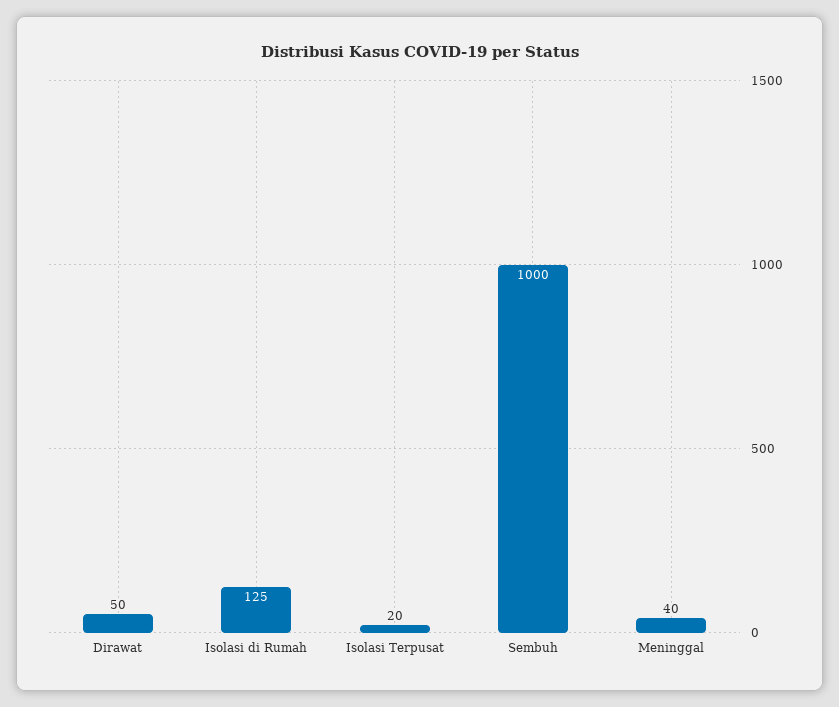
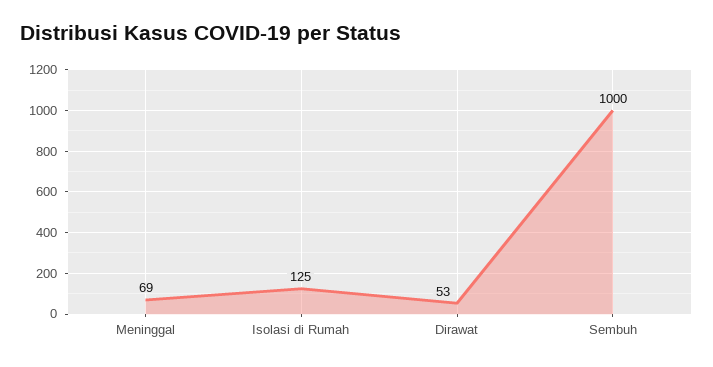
  {
-   "Dirawat": 50,
+   "Dirawat": 53,
    "Isolasi di Rumah": 125,
-   "Isolasi Terpusat": 20,
    "Sembuh": 1000,
-   "Meninggal": 40
+   "Meninggal": 69
  }

